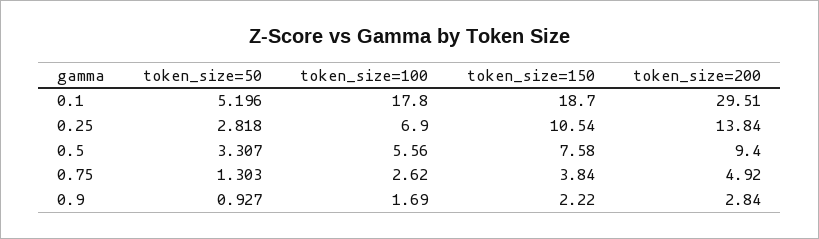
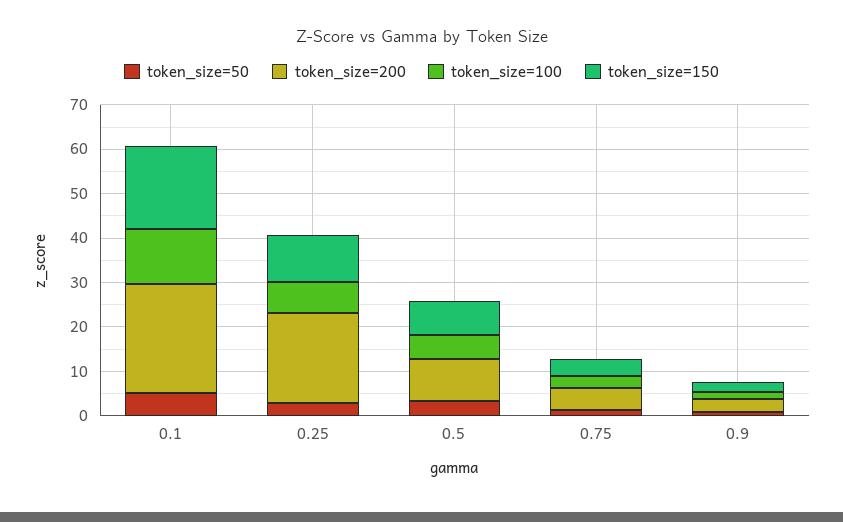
  {
    "token_size=50": {
      "0.1": 5.196,
      "0.25": 2.818,
      "0.5": 3.307,
      "0.75": 1.303,
      "0.9": 0.927
    },
    "token_size=100": {
-     "0.1": 17.8,
+     "0.1": 12,
      "0.25": 6.9,
      "0.5": 5.56,
      "0.75": 2.62,
      "0.9": 1.69
    },
    "token_size=150": {
      "0.1": 18.7,
      "0.25": 10.54,
      "0.5": 7.58,
      "0.75": 3.84,
      "0.9": 2.22
    },
    "token_size=200": {
-     "0.1": 29.51,
+     "0.1": 24,
-     "0.25": 13.84,
+     "0.25": 20,
      "0.5": 9.4,
      "0.75": 4.92,
      "0.9": 2.84
    }
  }

